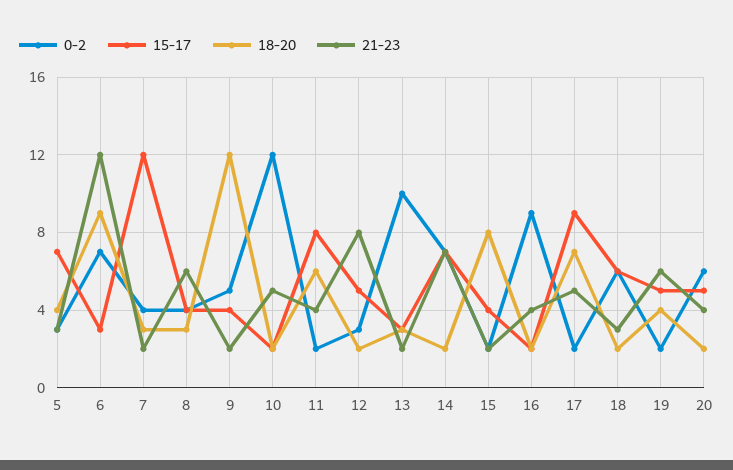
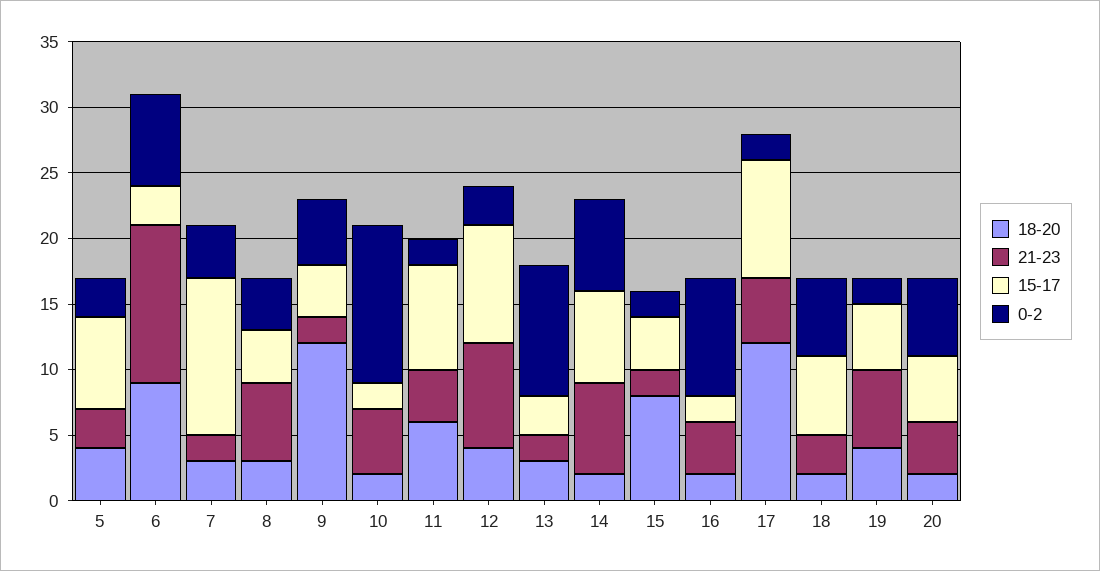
  {
    "0-2": {
      "5": 3,
      "6": 7,
      "7": 4,
      "8": 4,
      "9": 5,
      "10": 12,
      "11": 2,
      "12": 3,
      "13": 10,
      "14": 7,
      "15": 2,
      "16": 9,
      "17": 2,
      "18": 6,
      "19": 2,
      "20": 6
    },
    "15-17": {
      "5": 7,
      "6": 3,
      "7": 12,
      "8": 4,
      "9": 4,
      "10": 2,
      "11": 8,
-     "12": 5,
+     "12": 9,
      "13": 3,
      "14": 7,
      "15": 4,
      "16": 2,
      "17": 9,
      "18": 6,
      "19": 5,
      "20": 5
    },
    "18-20": {
      "5": 4,
      "6": 9,
      "7": 3,
      "8": 3,
      "9": 12,
      "10": 2,
      "11": 6,
-     "12": 2,
+     "12": 4,
      "13": 3,
      "14": 2,
      "15": 8,
      "16": 2,
-     "17": 7,
+     "17": 12,
      "18": 2,
      "19": 4,
      "20": 2
    },
    "21-23": {
      "5": 3,
      "6": 12,
      "7": 2,
      "8": 6,
      "9": 2,
      "10": 5,
      "11": 4,
      "12": 8,
      "13": 2,
      "14": 7,
      "15": 2,
      "16": 4,
      "17": 5,
      "18": 3,
      "19": 6,
      "20": 4
    }
  }

